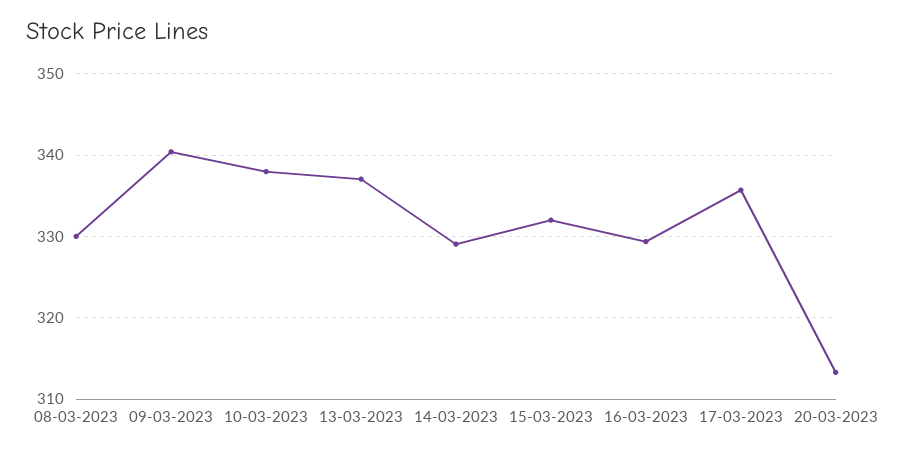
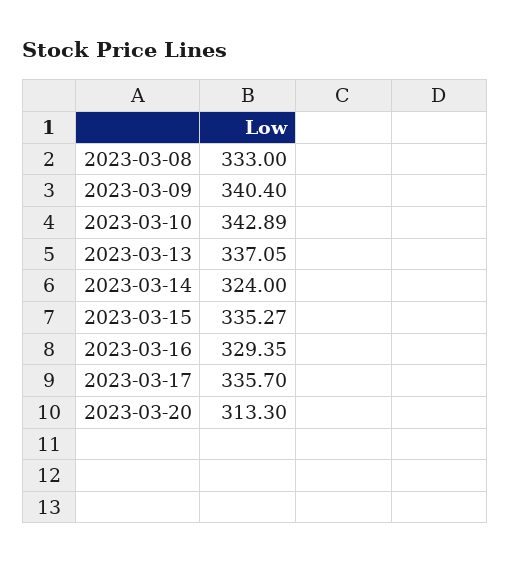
  {
-   "08-03-2023": 330,
+   "08-03-2023": 333,
    "09-03-2023": 340.4,
-   "10-03-2023": 338,
+   "10-03-2023": 342.89,
    "13-03-2023": 337.05,
-   "14-03-2023": 329,
+   "14-03-2023": 324,
-   "15-03-2023": 332,
+   "15-03-2023": 335.27,
    "16-03-2023": 329.35,
    "17-03-2023": 335.7,
    "20-03-2023": 313.3
  }

